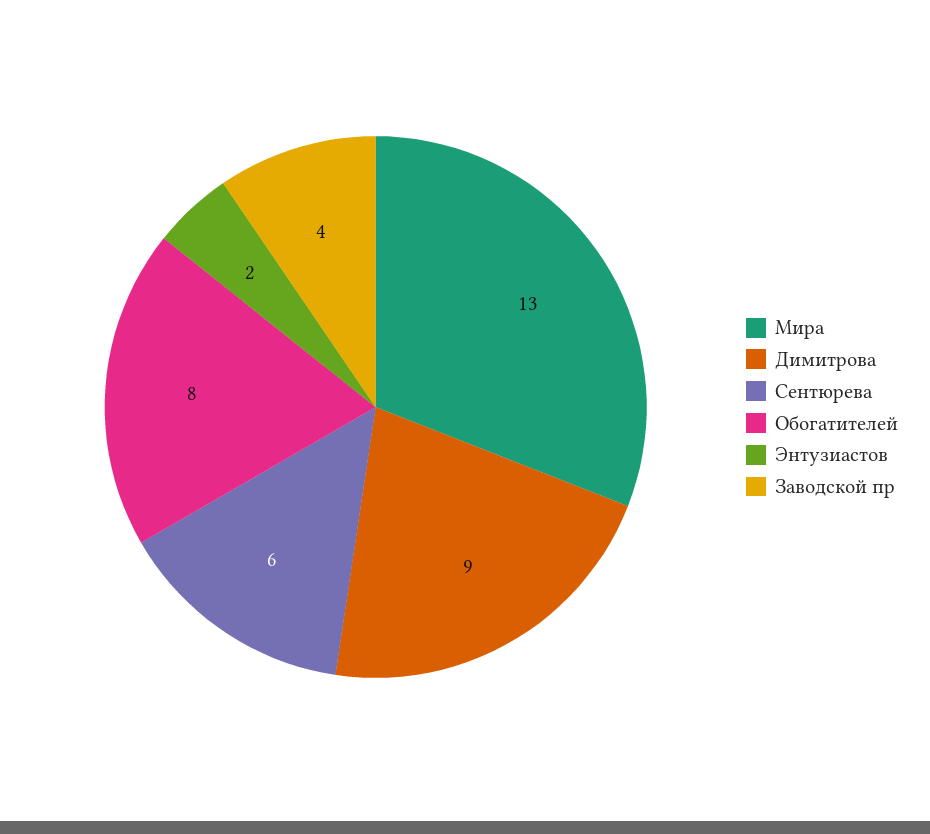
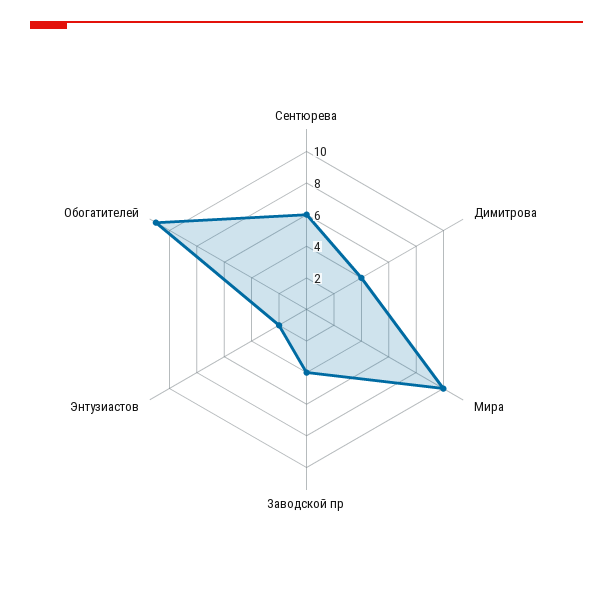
  {
-   "Мира": 13,
+   "Мира": 10,
-   "Димитрова": 9,
+   "Димитрова": 4,
    "Сентюрева": 6,
-   "Обогатителей": 8,
+   "Обогатителей": 11,
    "Энтузиастов": 2,
    "Заводской пр": 4
  }

